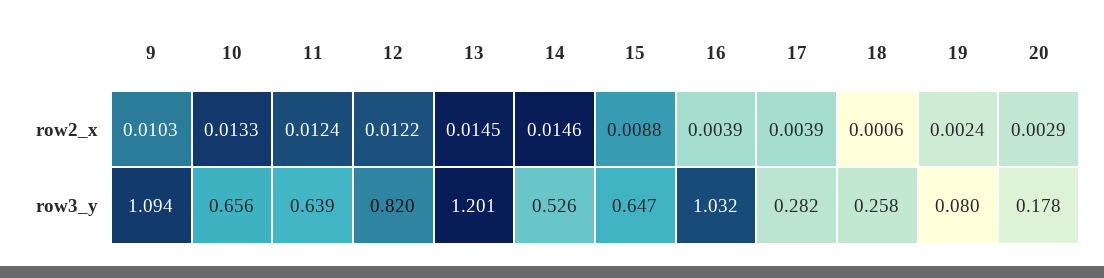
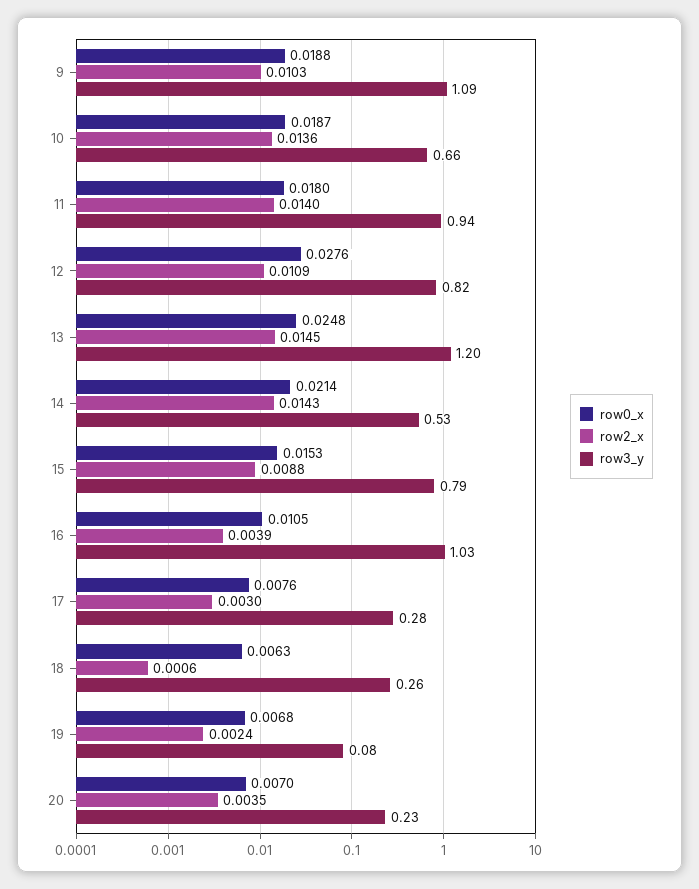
  {
    "row2_x": {
      "9": 0.0103,
-     "10": 0.0133,
+     "10": 0.0136,
-     "11": 0.0124,
+     "11": 0.014,
-     "12": 0.0122,
+     "12": 0.0109,
      "13": 0.0145,
-     "14": 0.0146,
+     "14": 0.0143,
      "15": 0.0088,
      "16": 0.0039,
-     "17": 0.0039,
+     "17": 0.003,
      "18": 0.0006,
      "19": 0.0024,
-     "20": 0.0029
+     "20": 0.0035
    },
    "row3_y": {
      "9": 1.094,
      "10": 0.656,
-     "11": 0.639,
+     "11": 0.94,
      "12": 0.82,
      "13": 1.201,
      "14": 0.526,
-     "15": 0.647,
+     "15": 0.79,
      "16": 1.032,
      "17": 0.282,
      "18": 0.258,
      "19": 0.08,
-     "20": 0.178
+     "20": 0.23
-   }
+   },
+   "row0_x": {
+     "9": 0.0188,
+     "10": 0.0187,
+     "11": 0.018,
+     "12": 0.0276,
+     "13": 0.0248,
+     "14": 0.0214,
+     "15": 0.0153,
+     "16": 0.0105,
+     "17": 0.0076,
+     "18": 0.0063,
+     "19": 0.0068,
+     "20": 0.007
+   }
  }

